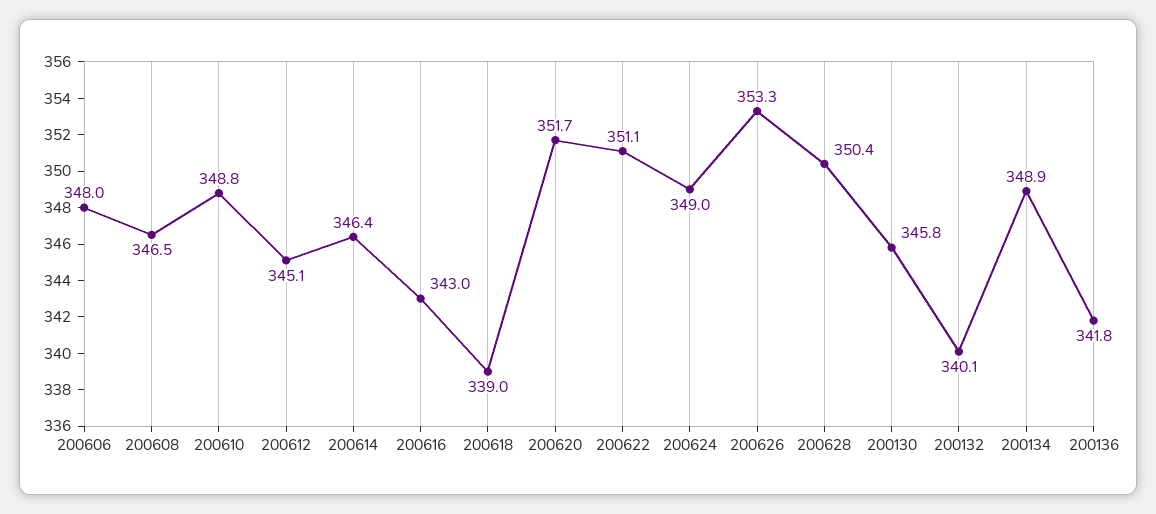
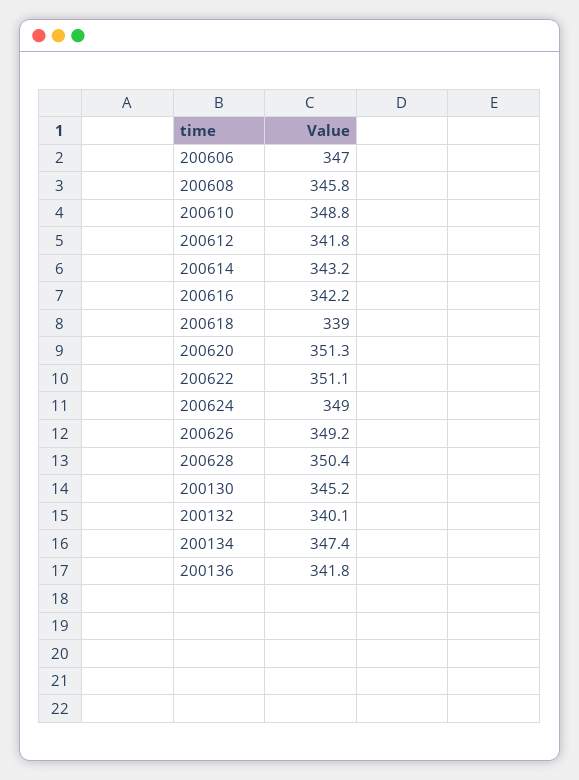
  {
-   "200606": 348,
+   "200606": 347,
-   "200608": 346.5,
+   "200608": 345.8,
    "200610": 348.8,
-   "200612": 345.1,
+   "200612": 341.8,
-   "200614": 346.4,
+   "200614": 343.2,
-   "200616": 343,
+   "200616": 342.2,
    "200618": 339,
-   "200620": 351.7,
+   "200620": 351.3,
    "200622": 351.1,
    "200624": 349,
-   "200626": 353.3,
+   "200626": 349.2,
    "200628": 350.4,
-   "200130": 345.8,
+   "200130": 345.2,
    "200132": 340.1,
-   "200134": 348.9,
+   "200134": 347.4,
    "200136": 341.8
  }

